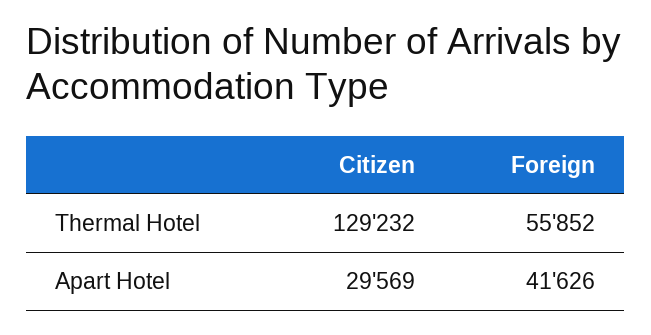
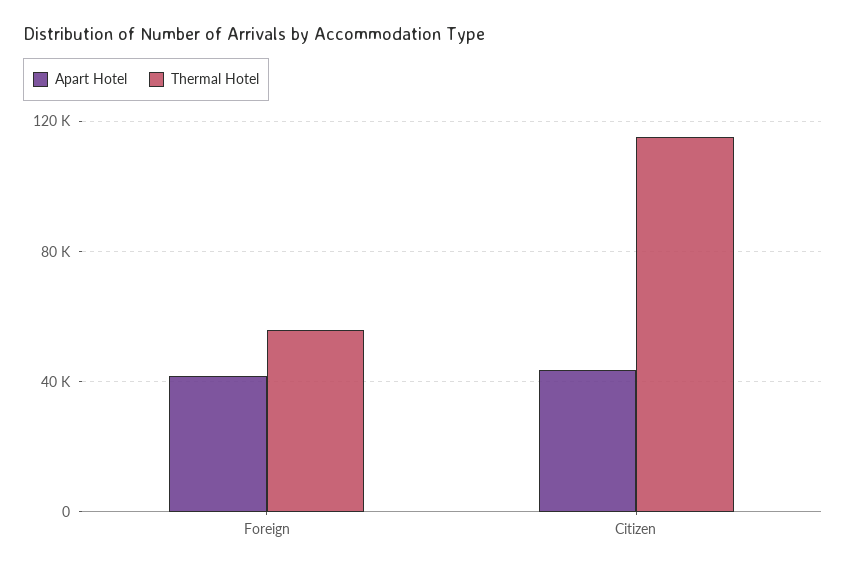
  {
    "Thermal Hotel": {
-     "Citizen": 129232,
+     "Citizen": 115000,
      "Foreign": 55852
    },
    "Apart Hotel": {
-     "Citizen": 29569,
+     "Citizen": 45000,
      "Foreign": 41626
    }
  }

